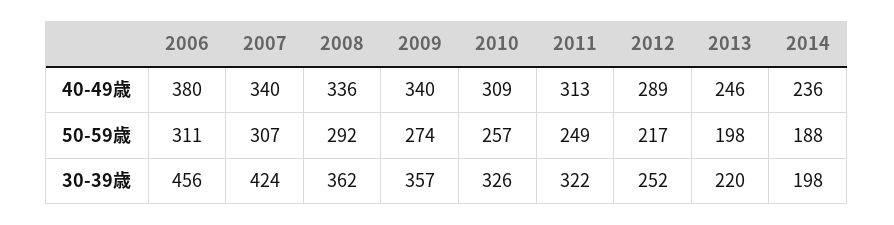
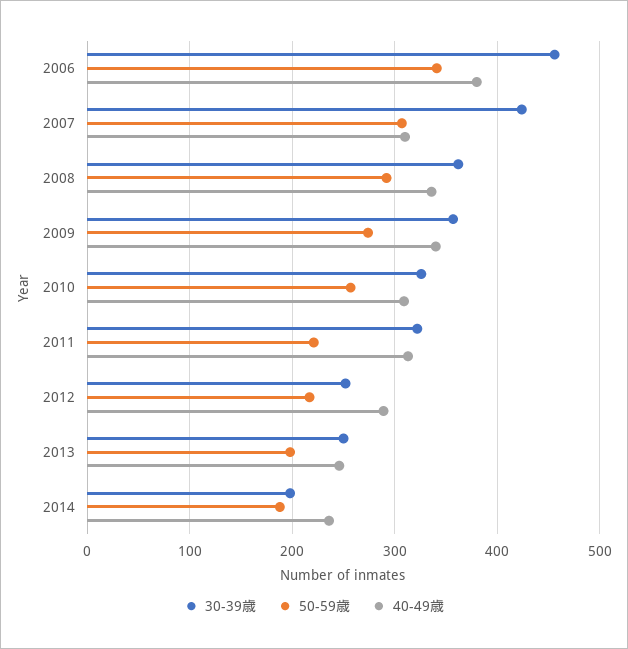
  {
    "40-49歳": {
      "2006": 380,
-     "2007": 340,
+     "2007": 310,
      "2008": 336,
      "2009": 340,
      "2010": 309,
      "2011": 313,
      "2012": 289,
      "2013": 246,
      "2014": 236
    },
    "50-59歳": {
-     "2006": 311,
+     "2006": 340,
      "2007": 307,
      "2008": 292,
      "2009": 274,
      "2010": 257,
-     "2011": 249,
+     "2011": 220,
      "2012": 217,
      "2013": 198,
      "2014": 188
    },
    "30-39歳": {
      "2006": 456,
      "2007": 424,
      "2008": 362,
      "2009": 357,
      "2010": 326,
      "2011": 322,
      "2012": 252,
-     "2013": 220,
+     "2013": 250,
      "2014": 198
    }
  }

